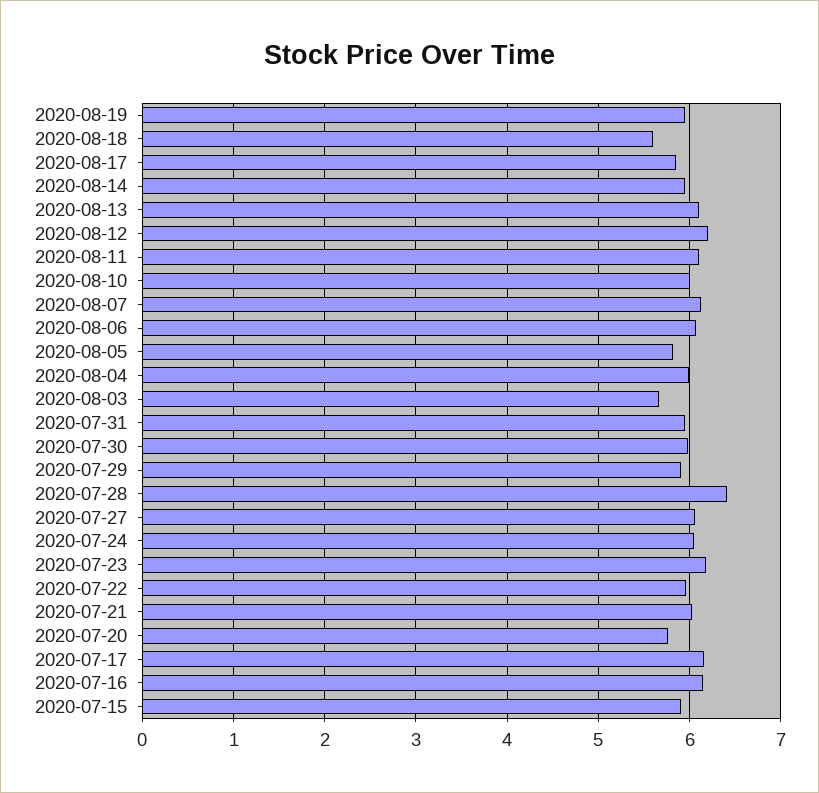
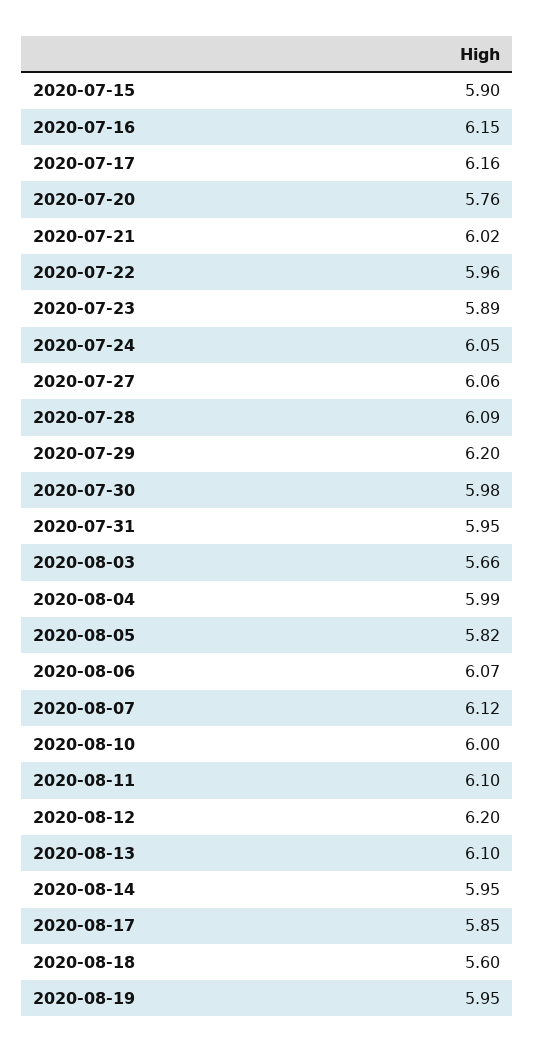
  {
    "2020-08-19": 5.95,
    "2020-08-18": 5.6,
    "2020-08-17": 5.85,
    "2020-08-14": 5.95,
    "2020-08-13": 6.1,
    "2020-08-12": 6.2,
    "2020-08-11": 6.1,
    "2020-08-10": 6,
    "2020-08-07": 6.12,
    "2020-08-06": 6.07,
    "2020-08-05": 5.82,
    "2020-08-04": 5.99,
    "2020-08-03": 5.66,
    "2020-07-31": 5.95,
    "2020-07-30": 5.98,
-   "2020-07-29": 5.9,
+   "2020-07-29": 6.2,
-   "2020-07-28": 6.4,
+   "2020-07-28": 6.09,
    "2020-07-27": 6.06,
    "2020-07-24": 6.05,
-   "2020-07-23": 6.2,
+   "2020-07-23": 5.89,
    "2020-07-22": 5.96,
    "2020-07-21": 6.02,
    "2020-07-20": 5.76,
    "2020-07-17": 6.16,
    "2020-07-16": 6.15,
    "2020-07-15": 5.9
  }

